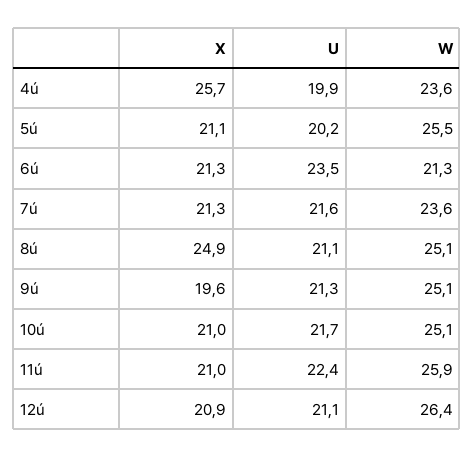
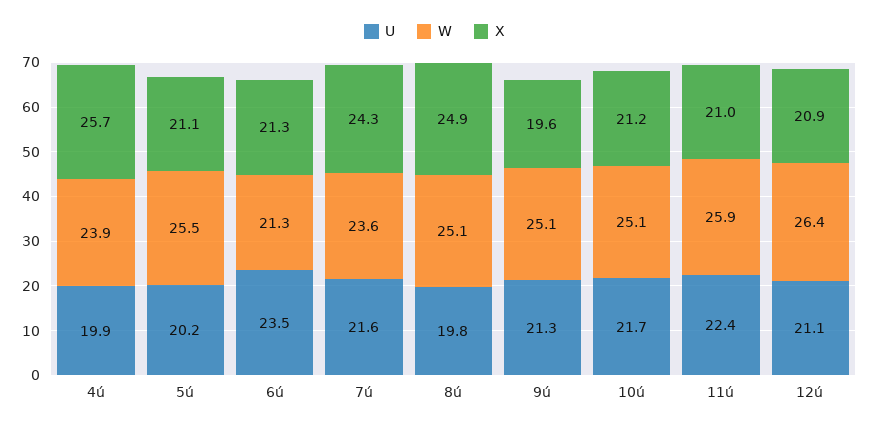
  {
    "X": {
      "4ú": 25.7,
      "5ú": 21.1,
      "6ú": 21.3,
-     "7ú": 21.3,
+     "7ú": 24.3,
      "8ú": 24.9,
      "9ú": 19.6,
-     "10ú": 21,
+     "10ú": 21.2,
      "11ú": 21,
      "12ú": 20.9
    },
    "U": {
      "4ú": 19.9,
      "5ú": 20.2,
      "6ú": 23.5,
      "7ú": 21.6,
-     "8ú": 21.1,
+     "8ú": 19.8,
      "9ú": 21.3,
      "10ú": 21.7,
      "11ú": 22.4,
      "12ú": 21.1
    },
    "W": {
-     "4ú": 23.6,
+     "4ú": 23.9,
      "5ú": 25.5,
      "6ú": 21.3,
      "7ú": 23.6,
      "8ú": 25.1,
      "9ú": 25.1,
      "10ú": 25.1,
      "11ú": 25.9,
      "12ú": 26.4
    }
  }

